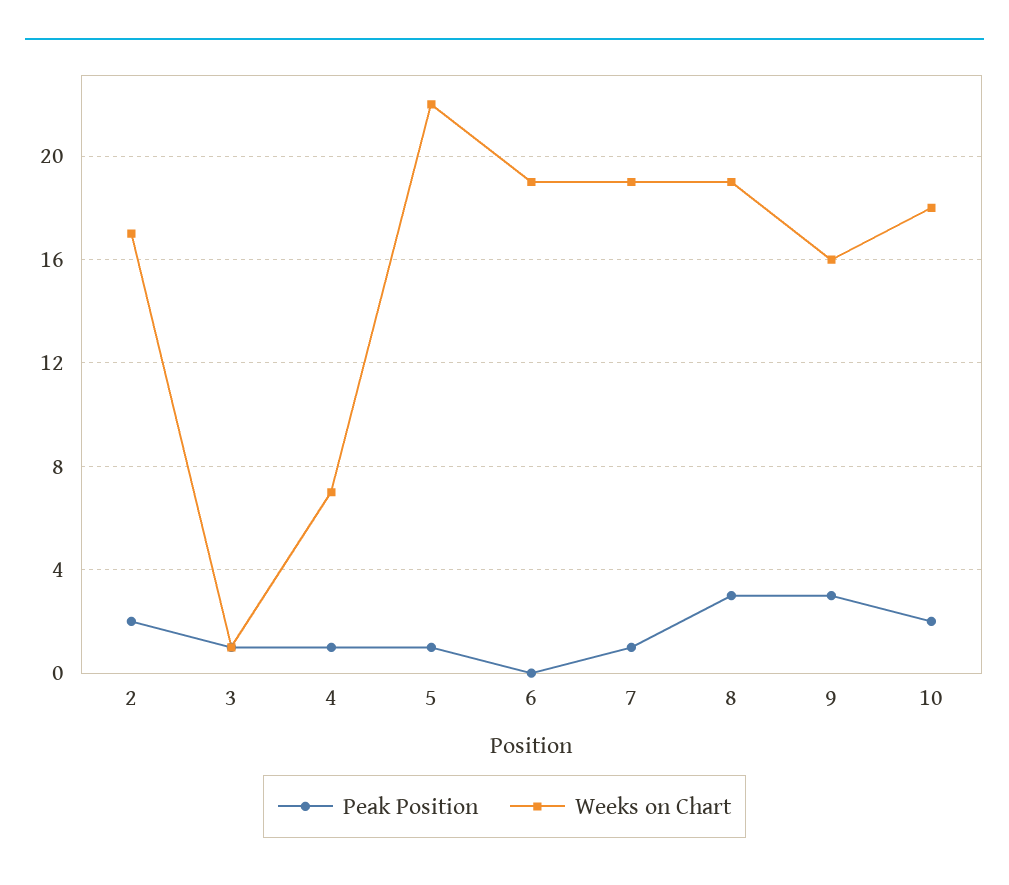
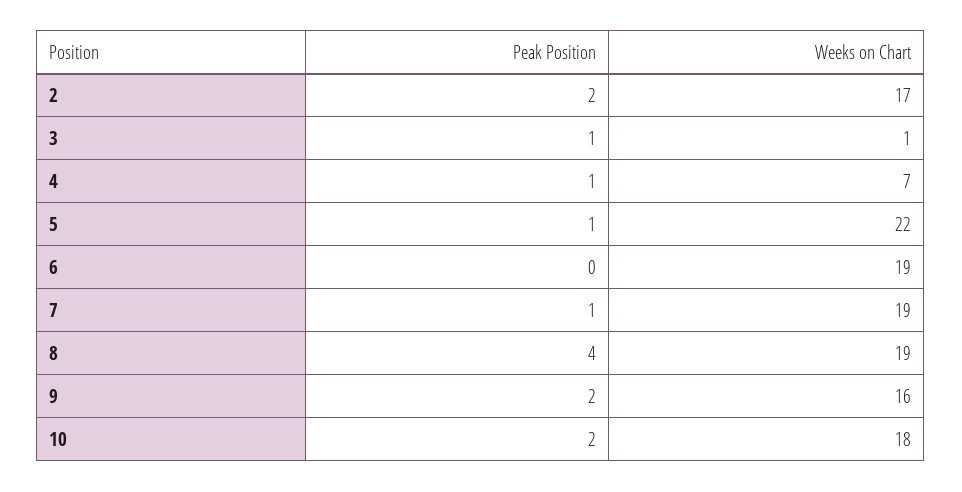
  {
    "Peak Position": {
      "2": 2,
      "3": 1,
      "4": 1,
      "5": 1,
      "6": 0,
      "7": 1,
-     "8": 3,
+     "8": 4,
-     "9": 3,
+     "9": 2,
      "10": 2
    },
    "Weeks on Chart": {
      "2": 17,
      "3": 1,
      "4": 7,
      "5": 22,
      "6": 19,
      "7": 19,
      "8": 19,
      "9": 16,
      "10": 18
    }
  }

